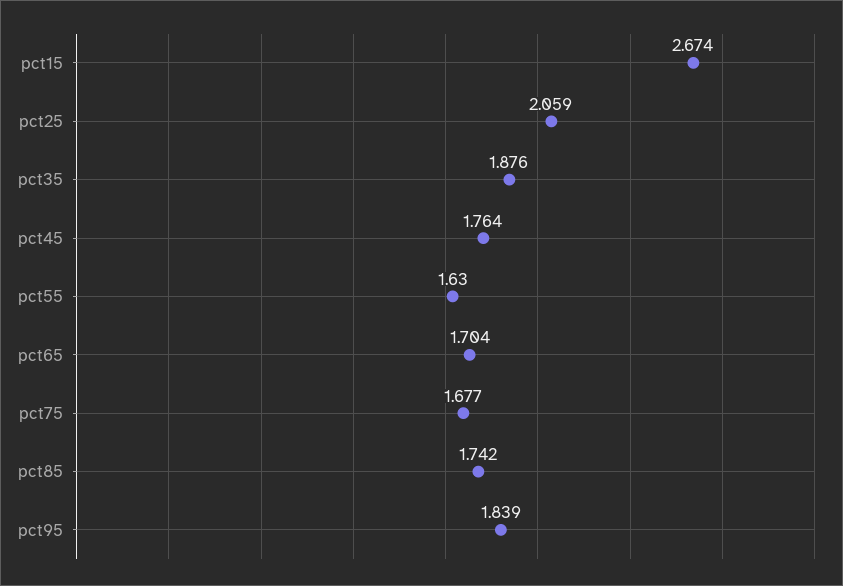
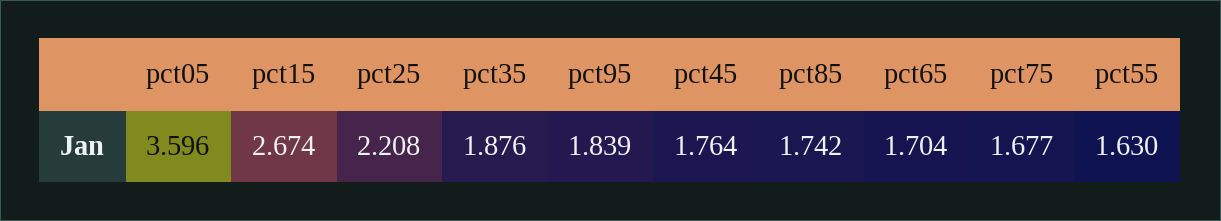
  {
    "pct15": 2.674,
-   "pct25": 2.059,
+   "pct25": 2.208,
    "pct35": 1.876,
    "pct45": 1.764,
    "pct55": 1.63,
    "pct65": 1.704,
    "pct75": 1.677,
    "pct85": 1.742,
-   "pct95": 1.839
+   "pct95": 1.839,
+   "pct05": 3.596
  }

